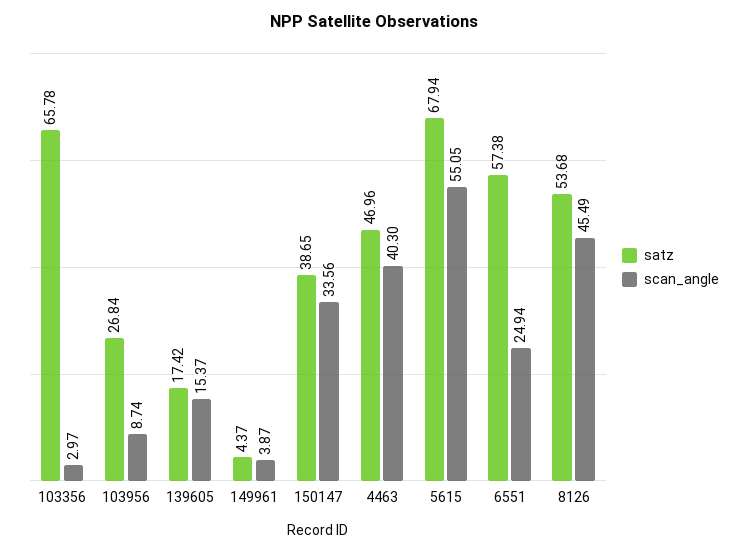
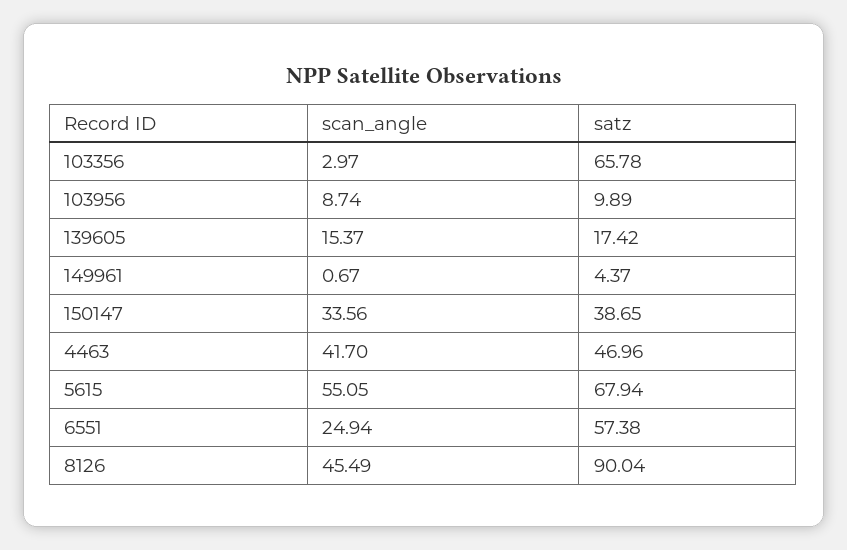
  {
    "satz": {
      "103356": 65.78,
-     "103956": 26.84,
+     "103956": 9.89,
      "139605": 17.42,
      "149961": 4.37,
      "150147": 38.65,
      "4463": 46.96,
      "5615": 67.94,
      "6551": 57.38,
-     "8126": 53.68
+     "8126": 90.04
    },
    "scan_angle": {
      "103356": 2.97,
      "103956": 8.74,
      "139605": 15.37,
-     "149961": 3.87,
+     "149961": 0.67,
      "150147": 33.56,
-     "4463": 40.3,
+     "4463": 41.7,
      "5615": 55.05,
      "6551": 24.94,
      "8126": 45.49
    }
  }

